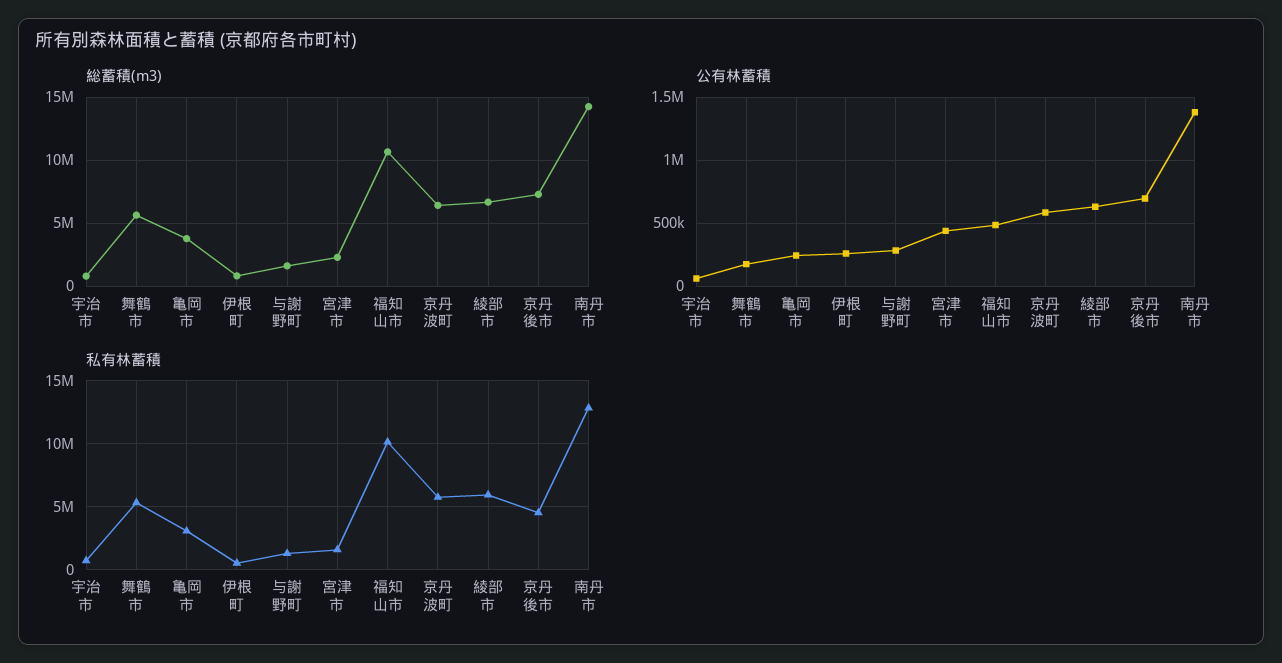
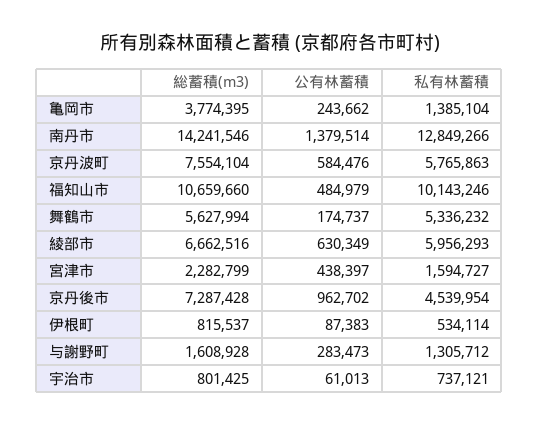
  {
    "総蓄積(m3)": {
      "宇治市": 801425,
      "舞鶴市": 5627994,
      "亀岡市": 3774395,
      "伊根町": 815537,
      "与謝野町": 1608928,
      "宮津市": 2282799,
      "福知山市": 10659660,
-     "京丹波町": 6500000,
+     "京丹波町": 7554104,
      "綾部市": 6662516,
      "京丹後市": 7287428,
      "南丹市": 14241546
    },
    "公有林蓄積": {
      "宇治市": 61013,
      "舞鶴市": 174737,
      "亀岡市": 243662,
-     "伊根町": 250000,
+     "伊根町": 87383,
      "与謝野町": 283473,
      "宮津市": 438397,
      "福知山市": 484979,
      "京丹波町": 584476,
      "綾部市": 630349,
-     "京丹後市": 700000,
+     "京丹後市": 962702,
      "南丹市": 1379514
    },
    "私有林蓄積": {
      "宇治市": 737121,
      "舞鶴市": 5336232,
-     "亀岡市": 3000000,
+     "亀岡市": 1385104,
      "伊根町": 534114,
      "与謝野町": 1305712,
      "宮津市": 1594727,
      "福知山市": 10143246,
      "京丹波町": 5765863,
      "綾部市": 5956293,
      "京丹後市": 4539954,
      "南丹市": 12849266
    }
  }

